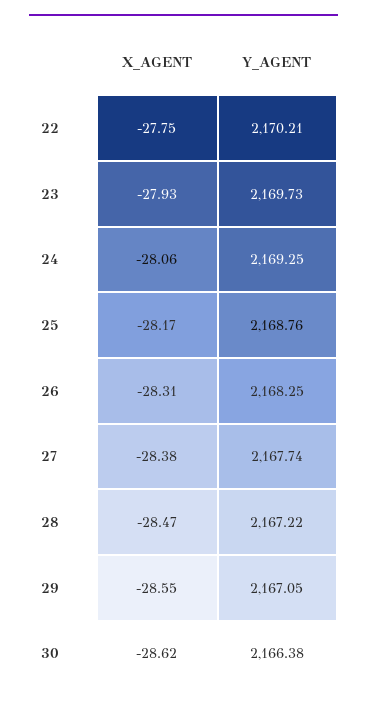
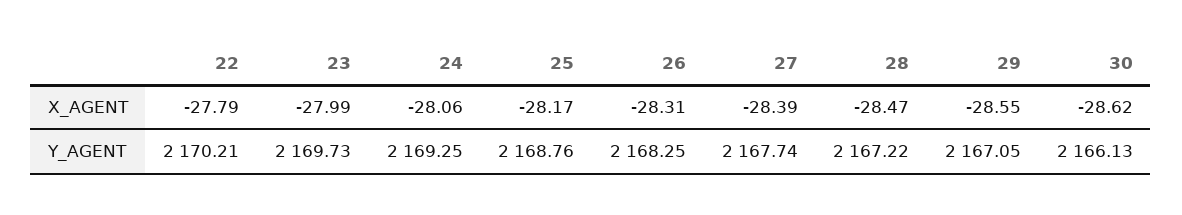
  {
    "X_AGENT": {
-     "22": -27.75,
+     "22": -27.79,
-     "23": -27.93,
+     "23": -27.99,
      "24": -28.06,
      "25": -28.17,
      "26": -28.31,
-     "27": -28.38,
+     "27": -28.39,
      "28": -28.47,
      "29": -28.55,
      "30": -28.62
    },
    "Y_AGENT": {
      "22": 2170.21,
      "23": 2169.73,
      "24": 2169.25,
      "25": 2168.76,
      "26": 2168.25,
      "27": 2167.74,
      "28": 2167.22,
      "29": 2167.05,
-     "30": 2166.38
+     "30": 2166.13
    }
  }

